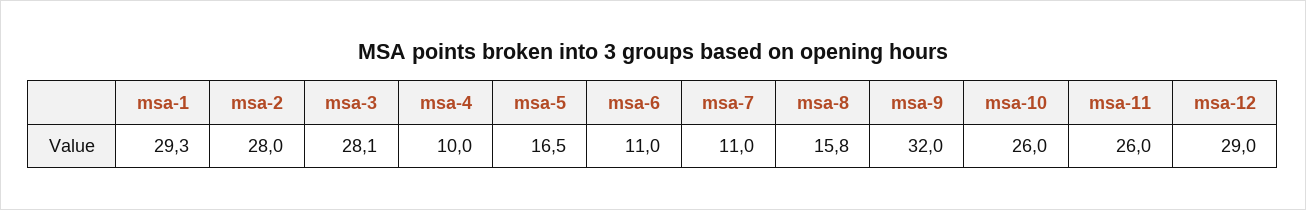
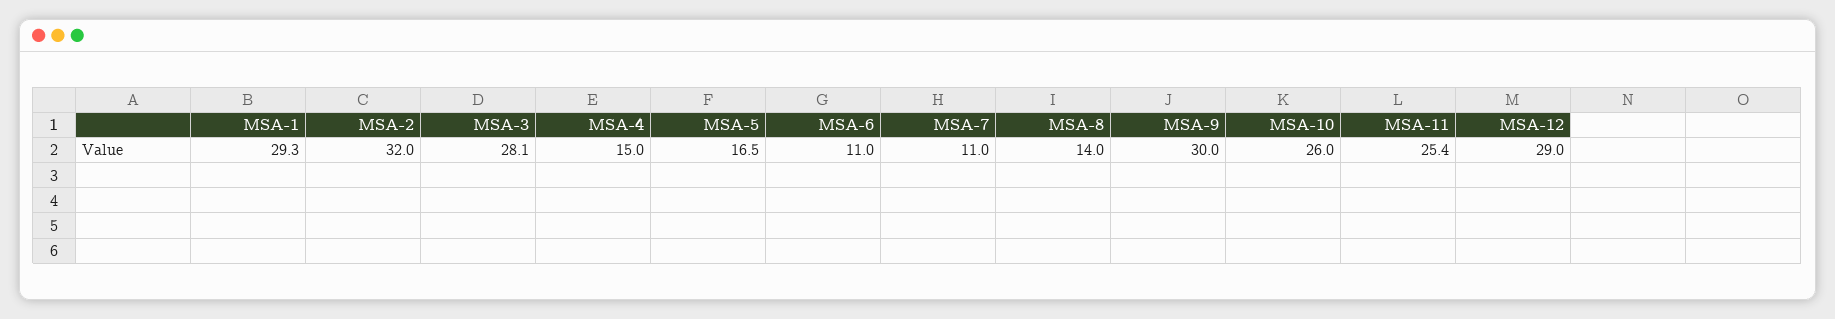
  {
    "msa-1": 29.3,
-   "msa-2": 28,
+   "msa-2": 32,
    "msa-3": 28.1,
-   "msa-4": 10,
+   "msa-4": 15,
    "msa-5": 16.5,
    "msa-6": 11,
    "msa-7": 11,
-   "msa-8": 15.8,
+   "msa-8": 14,
-   "msa-9": 32,
+   "msa-9": 30,
    "msa-10": 26,
-   "msa-11": 26,
+   "msa-11": 25.4,
    "msa-12": 29
  }

